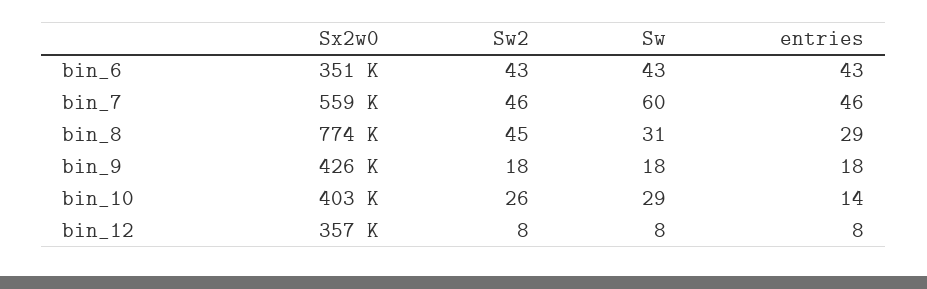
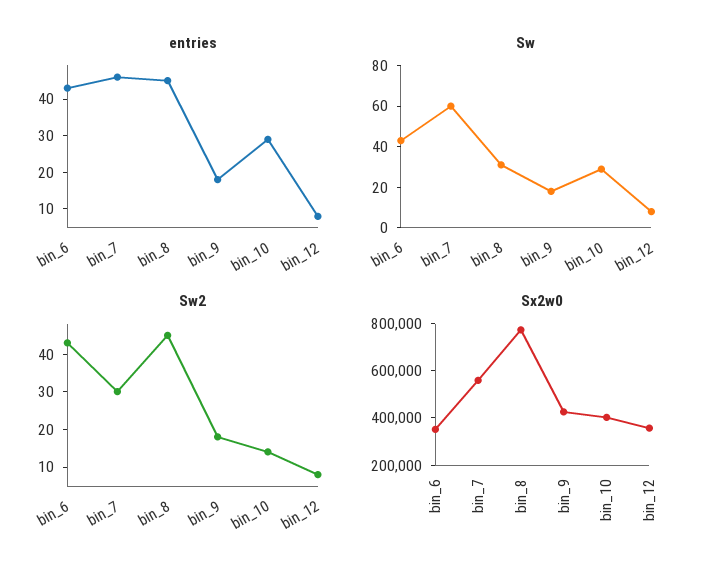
  {
    "Sx2w0": {
      "bin_6": 351000,
      "bin_7": 559000,
      "bin_8": 774000,
      "bin_9": 426000,
      "bin_10": 403000,
      "bin_12": 357000
    },
    "Sw2": {
      "bin_6": 43,
-     "bin_7": 46,
+     "bin_7": 30,
      "bin_8": 45,
      "bin_9": 18,
-     "bin_10": 26,
+     "bin_10": 15,
      "bin_12": 8
    },
    "Sw": {
      "bin_6": 43,
      "bin_7": 60,
      "bin_8": 31,
      "bin_9": 18,
      "bin_10": 29,
      "bin_12": 8
    },
    "entries": {
      "bin_6": 43,
      "bin_7": 46,
-     "bin_8": 29,
+     "bin_8": 45,
      "bin_9": 18,
-     "bin_10": 14,
+     "bin_10": 30,
      "bin_12": 8
    }
  }

